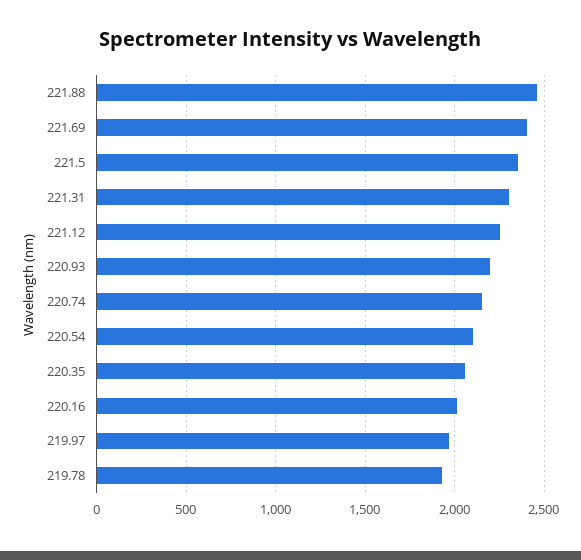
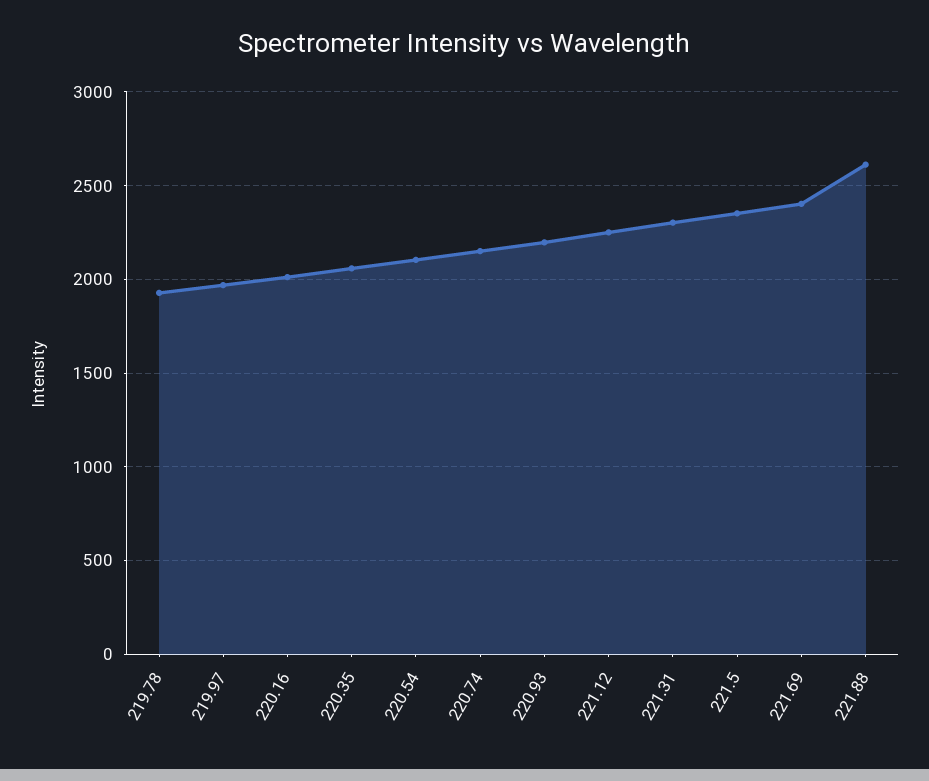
  {
-   "221.88": 2450,
+   "221.88": 2600,
    "221.69": 2400,
    "221.5": 2350,
    "221.31": 2300,
    "221.12": 2250,
    "220.93": 2200,
    "220.74": 2150,
    "220.54": 2100,
    "220.35": 2050,
    "220.16": 2000,
    "219.97": 1950,
    "219.78": 1950
  }

